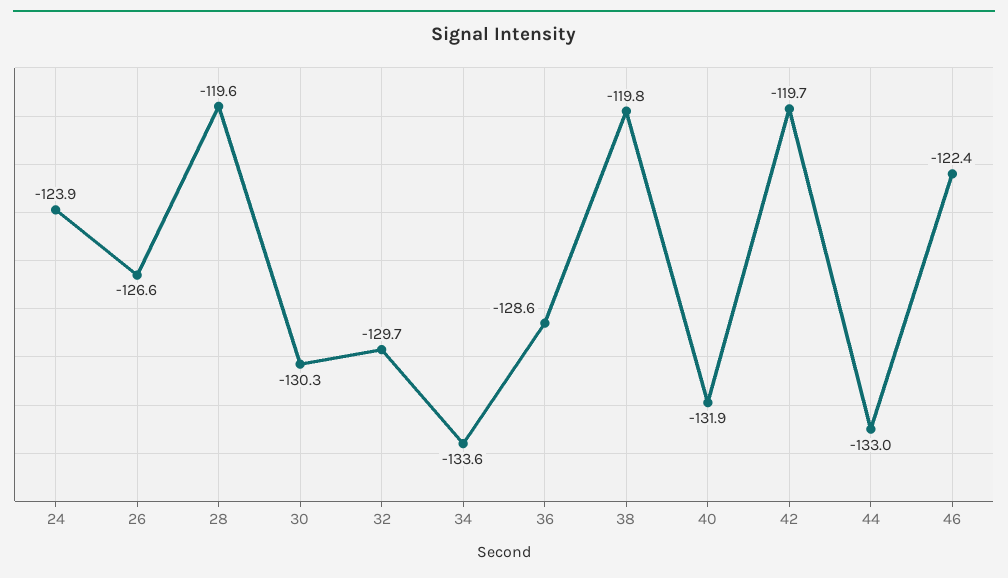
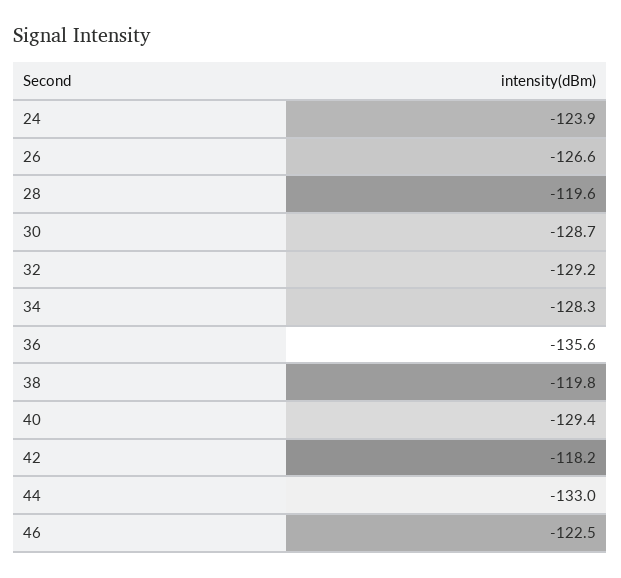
  {
    "24": -123.9,
    "26": -126.6,
    "28": -119.6,
-   "30": -130.3,
+   "30": -128.7,
-   "32": -129.7,
+   "32": -129.2,
-   "34": -133.6,
+   "34": -128.3,
-   "36": -128.6,
+   "36": -135.6,
    "38": -119.8,
-   "40": -131.9,
+   "40": -129.4,
-   "42": -119.7,
+   "42": -118.2,
    "44": -133,
-   "46": -122.4
+   "46": -122.5
  }

